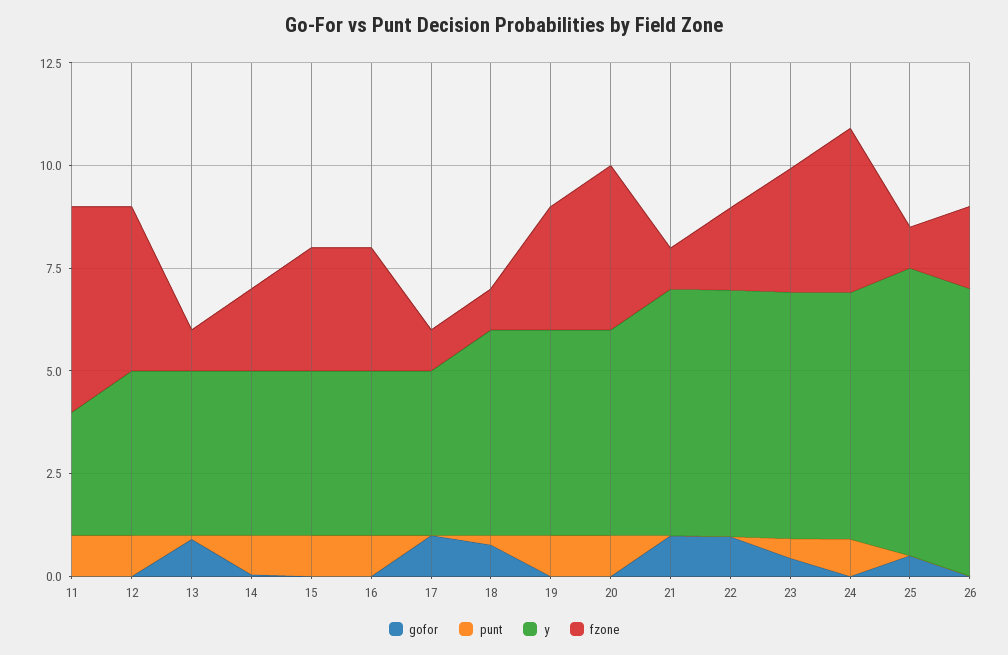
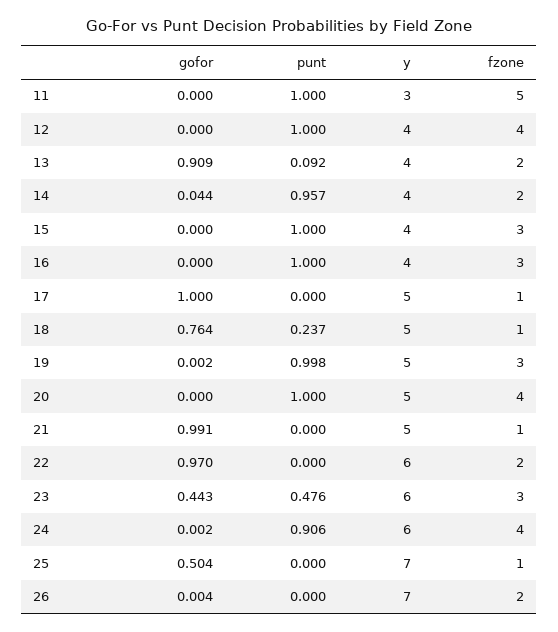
  {
    "gofor": {
      "11": 0,
      "12": 0,
      "13": 0.909,
      "14": 0.044,
      "15": 0,
      "16": 0,
      "17": 1,
      "18": 0.764,
      "19": 0.002,
      "20": 0,
      "21": 0.991,
      "22": 0.97,
      "23": 0.443,
      "24": 0.002,
      "25": 0.504,
      "26": 0.004
    },
    "punt": {
      "11": 1,
      "12": 1,
      "13": 0.092,
      "14": 0.957,
      "15": 1,
      "16": 1,
      "17": 0,
      "18": 0.237,
      "19": 0.998,
      "20": 1,
      "21": 0,
      "22": 0,
      "23": 0.476,
      "24": 0.906,
      "25": 0,
      "26": 0
    },
    "y": {
      "11": 3,
      "12": 4,
      "13": 4,
      "14": 4,
      "15": 4,
      "16": 4,
-     "17": 4,
+     "17": 5,
      "18": 5,
      "19": 5,
      "20": 5,
-     "21": 6,
+     "21": 5,
      "22": 6,
      "23": 6,
      "24": 6,
      "25": 7,
      "26": 7
    },
    "fzone": {
      "11": 5,
      "12": 4,
-     "13": 1,
+     "13": 2,
      "14": 2,
      "15": 3,
      "16": 3,
      "17": 1,
      "18": 1,
      "19": 3,
      "20": 4,
      "21": 1,
      "22": 2,
      "23": 3,
      "24": 4,
      "25": 1,
      "26": 2
    }
  }

